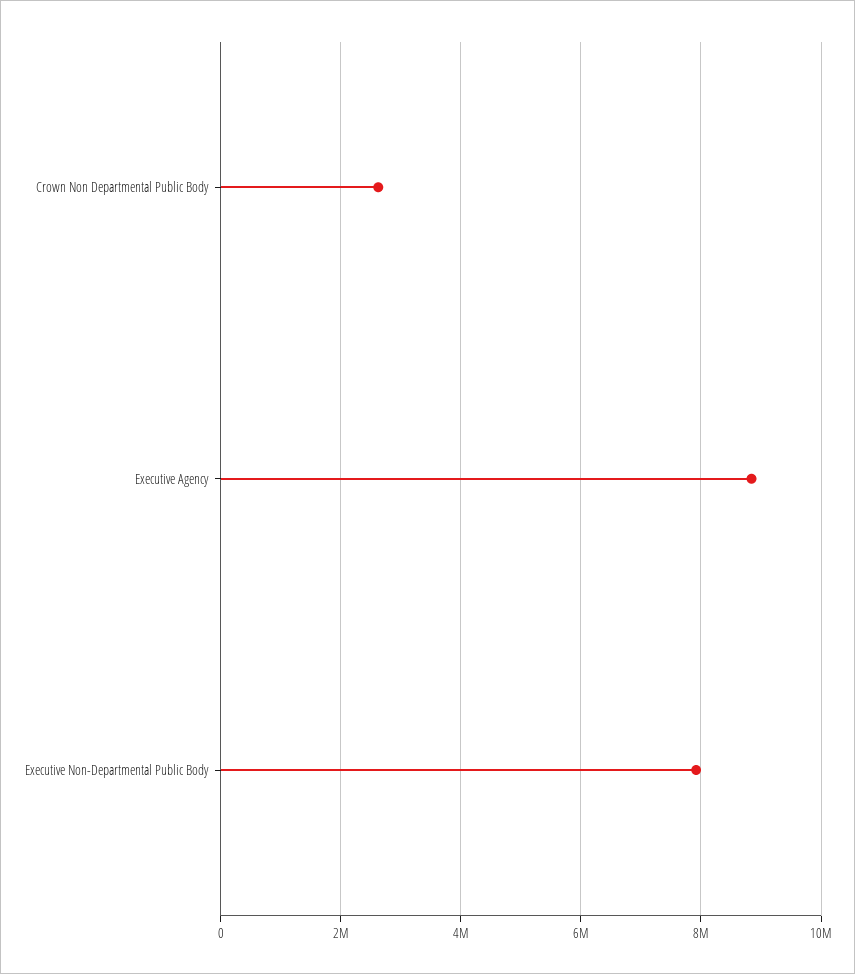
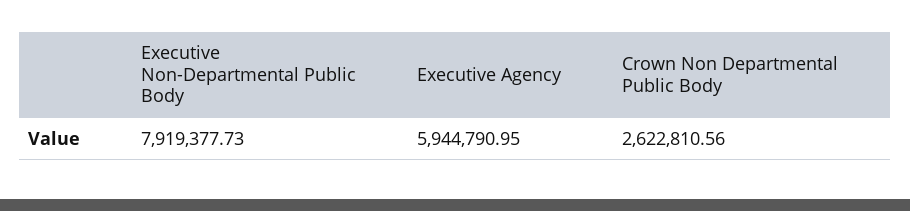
  {
    "Crown Non Departmental Public Body": 2622810.56,
-   "Executive Agency": 8800000,
+   "Executive Agency": 5944790.95,
    "Executive Non-Departmental Public Body": 7919377.73
  }

